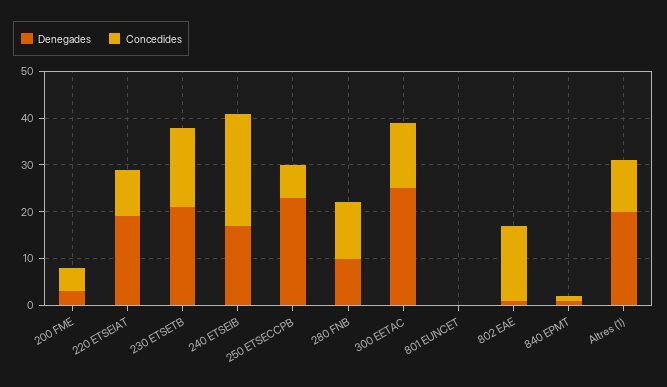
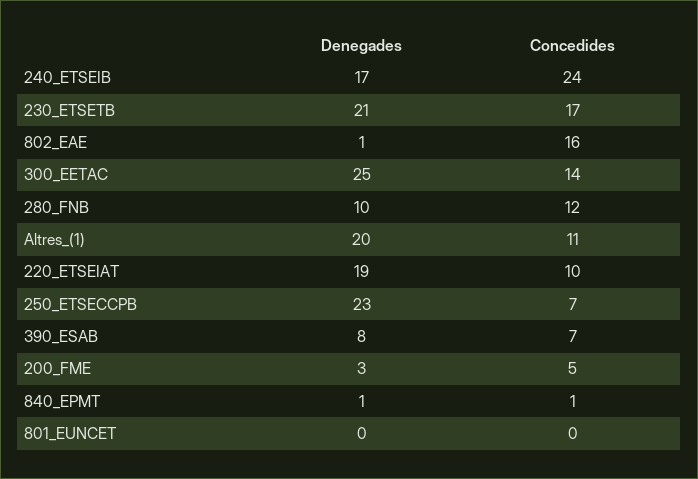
  {
    "Denegades": {
      "200 FME": 3,
      "220 ETSEIAT": 19,
      "230 ETSETB": 21,
      "240 ETSEIB": 17,
      "250 ETSECCPB": 23,
      "280 FNB": 10,
      "300 EETAC": 25,
      "801 EUNCET": 0,
      "802 EAE": 1,
      "840 EPMT": 1,
-     "Altres (1)": 20
+     "Altres (1)": 20,
+     "390_ESAB": 8
    },
    "Concedides": {
      "200 FME": 5,
      "220 ETSEIAT": 10,
      "230 ETSETB": 17,
      "240 ETSEIB": 24,
      "250 ETSECCPB": 7,
      "280 FNB": 12,
      "300 EETAC": 14,
      "801 EUNCET": 0,
      "802 EAE": 16,
      "840 EPMT": 1,
-     "Altres (1)": 11
+     "Altres (1)": 11,
+     "390_ESAB": 7
    }
  }

